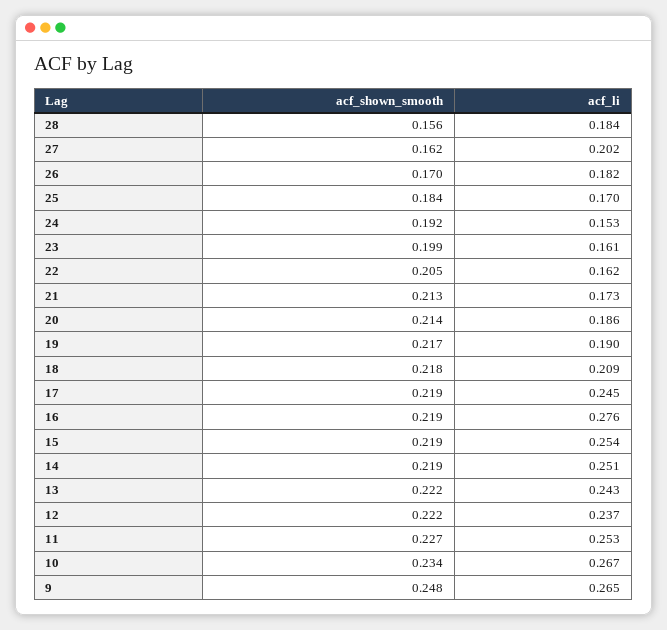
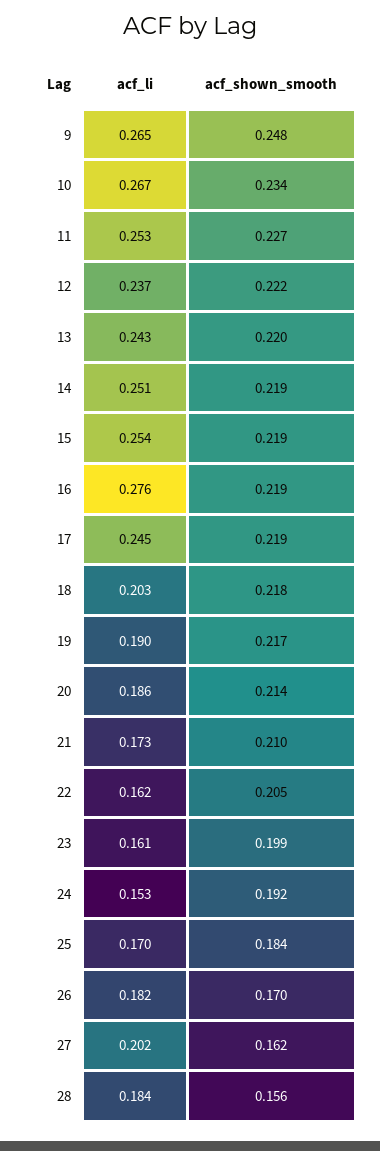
  {
    "acf_shown_smooth": {
      "28": 0.156,
      "27": 0.162,
      "26": 0.17,
      "25": 0.184,
      "24": 0.192,
      "23": 0.199,
      "22": 0.205,
-     "21": 0.213,
+     "21": 0.21,
      "20": 0.214,
      "19": 0.217,
      "18": 0.218,
      "17": 0.219,
      "16": 0.219,
      "15": 0.219,
      "14": 0.219,
-     "13": 0.222,
+     "13": 0.22,
      "12": 0.222,
      "11": 0.227,
      "10": 0.234,
      "9": 0.248
    },
    "acf_li": {
      "28": 0.184,
      "27": 0.202,
      "26": 0.182,
      "25": 0.17,
      "24": 0.153,
      "23": 0.161,
      "22": 0.162,
      "21": 0.173,
      "20": 0.186,
      "19": 0.19,
-     "18": 0.209,
+     "18": 0.203,
      "17": 0.245,
      "16": 0.276,
      "15": 0.254,
      "14": 0.251,
      "13": 0.243,
      "12": 0.237,
      "11": 0.253,
      "10": 0.267,
      "9": 0.265
    }
  }

